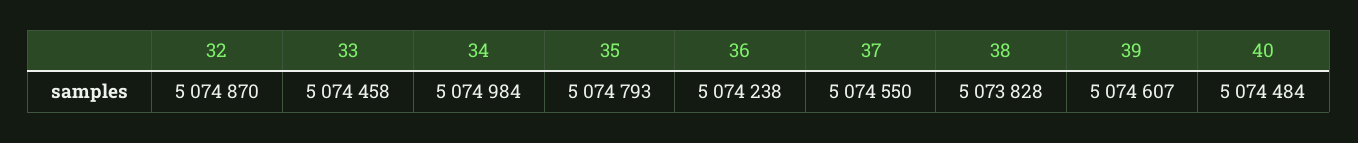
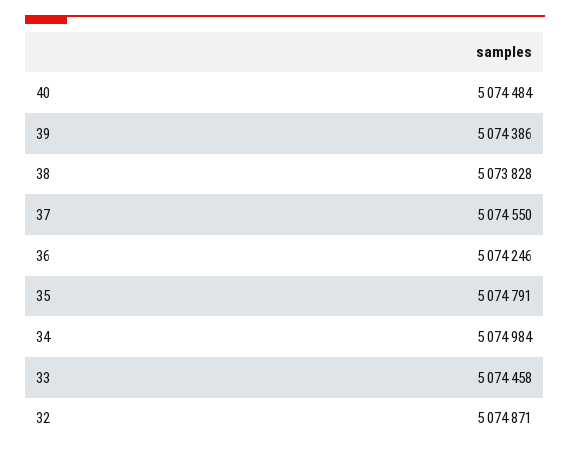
  {
-   "32": 5074870,
+   "32": 5074871,
    "33": 5074458,
    "34": 5074984,
-   "35": 5074793,
+   "35": 5074791,
-   "36": 5074238,
+   "36": 5074246,
    "37": 5074550,
    "38": 5073828,
-   "39": 5074607,
+   "39": 5074386,
    "40": 5074484
  }

